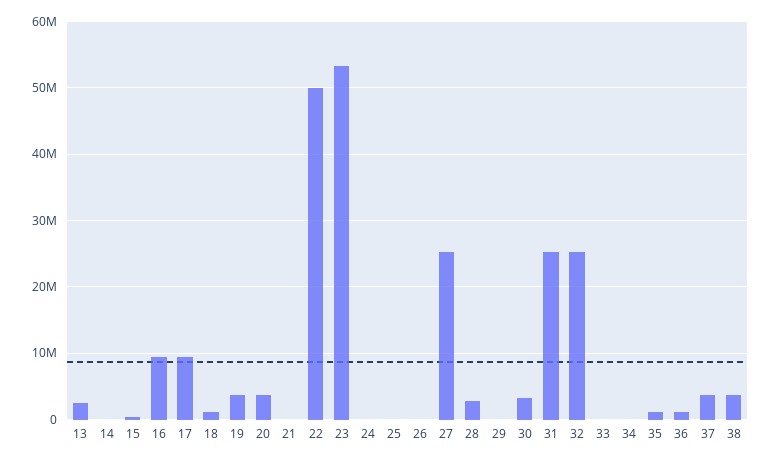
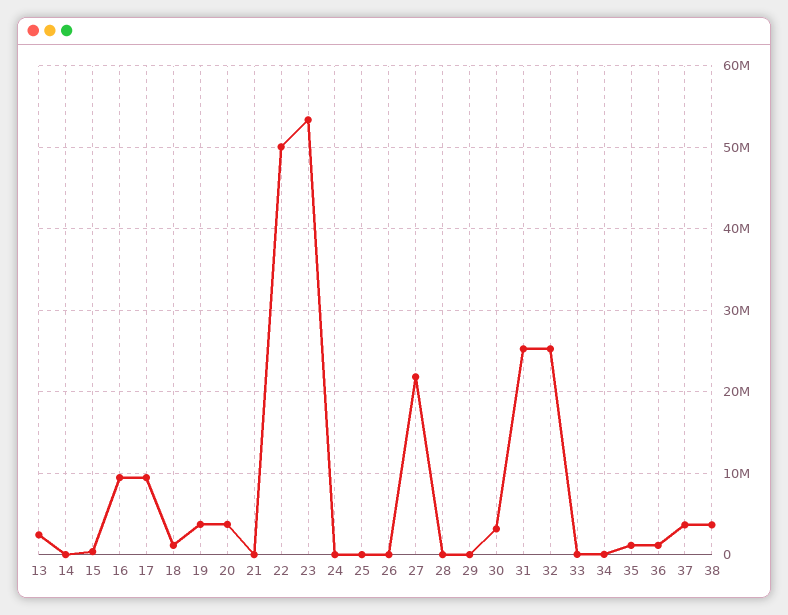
  {
    "13": 2000000,
    "14": 0,
    "15": 0,
    "16": 9000000,
    "17": 9000000,
    "18": 1000000,
    "19": 4000000,
    "20": 4000000,
    "21": 0,
    "22": 50000000,
    "23": 53000000,
    "24": 0,
    "25": 0,
    "26": 0,
-   "27": 25000000,
+   "27": 22000000,
-   "28": 3000000,
+   "28": 0,
    "29": 0,
    "30": 3000000,
    "31": 25000000,
    "32": 25000000,
    "33": 0,
    "34": 0,
    "35": 1000000,
    "36": 1000000,
    "37": 4000000,
    "38": 4000000
  }

